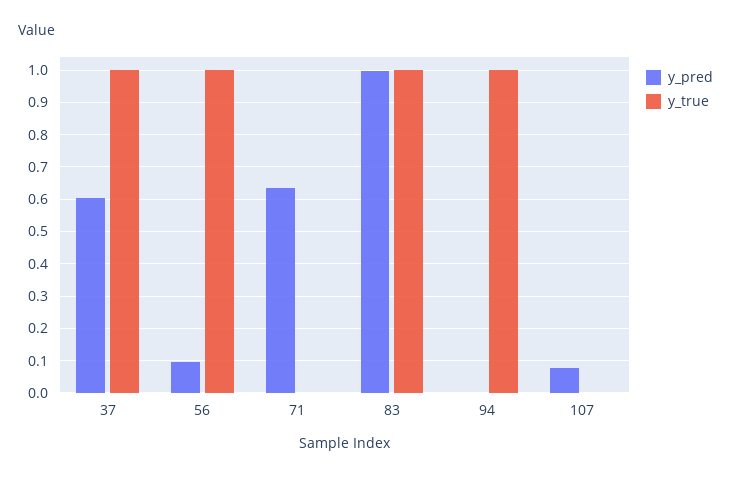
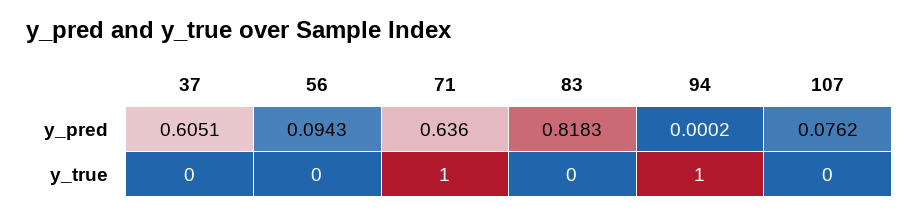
  {
    "y_pred": {
      "37": 0.6051,
      "56": 0.0943,
      "71": 0.636,
-     "83": 1,
+     "83": 0.8183,
      "94": 0.0002,
      "107": 0.0762
    },
    "y_true": {
-     "37": 1,
+     "37": 0,
-     "56": 1,
+     "56": 0,
-     "71": 0,
+     "71": 1,
-     "83": 1,
+     "83": 0,
      "94": 1,
      "107": 0
    }
  }

